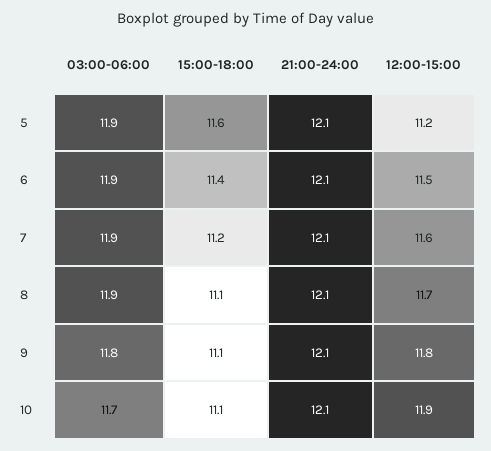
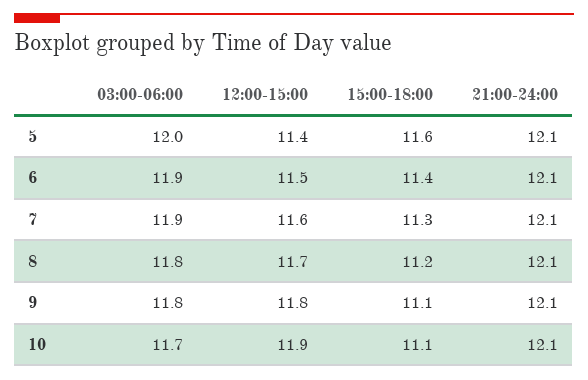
  {
    "03:00-06:00": {
-     "5": 11.9,
+     "5": 12,
      "6": 11.9,
      "7": 11.9,
-     "8": 11.9,
+     "8": 11.8,
      "9": 11.8,
      "10": 11.7
    },
    "15:00-18:00": {
      "5": 11.6,
      "6": 11.4,
-     "7": 11.2,
+     "7": 11.3,
-     "8": 11.1,
+     "8": 11.2,
      "9": 11.1,
      "10": 11.1
    },
    "21:00-24:00": {
      "5": 12.1,
      "6": 12.1,
      "7": 12.1,
      "8": 12.1,
      "9": 12.1,
      "10": 12.1
    },
    "12:00-15:00": {
-     "5": 11.2,
+     "5": 11.4,
      "6": 11.5,
      "7": 11.6,
      "8": 11.7,
      "9": 11.8,
      "10": 11.9
    }
  }

